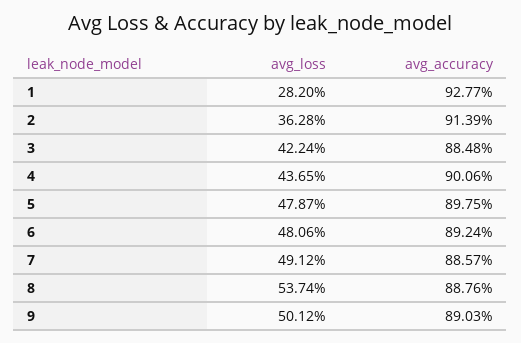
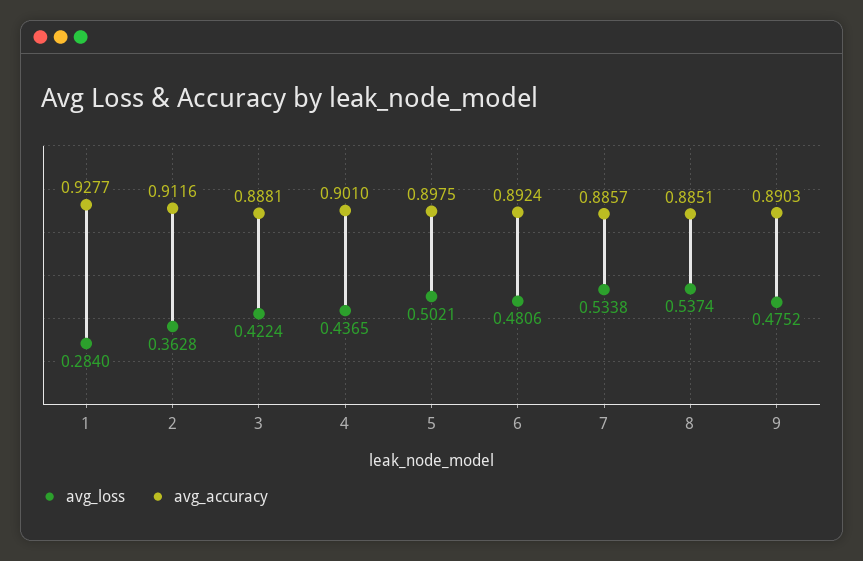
  {
    "avg_loss": {
-     "1": 0.282,
+     "1": 0.284,
      "2": 0.3628,
      "3": 0.4224,
      "4": 0.4365,
-     "5": 0.4787,
+     "5": 0.5021,
      "6": 0.4806,
-     "7": 0.4912,
+     "7": 0.5338,
      "8": 0.5374,
-     "9": 0.5012
+     "9": 0.4752
    },
    "avg_accuracy": {
      "1": 0.9277,
-     "2": 0.9139,
+     "2": 0.9116,
-     "3": 0.8848,
+     "3": 0.8881,
-     "4": 0.9006,
+     "4": 0.901,
      "5": 0.8975,
      "6": 0.8924,
      "7": 0.8857,
-     "8": 0.8876,
+     "8": 0.8851,
      "9": 0.8903
    }
  }

